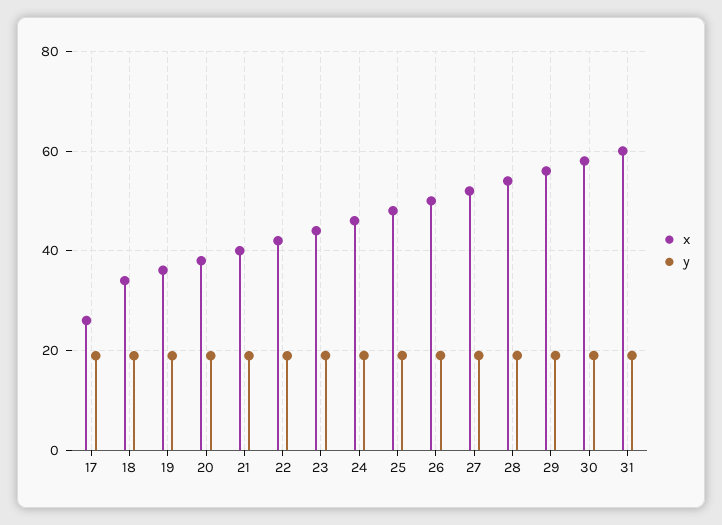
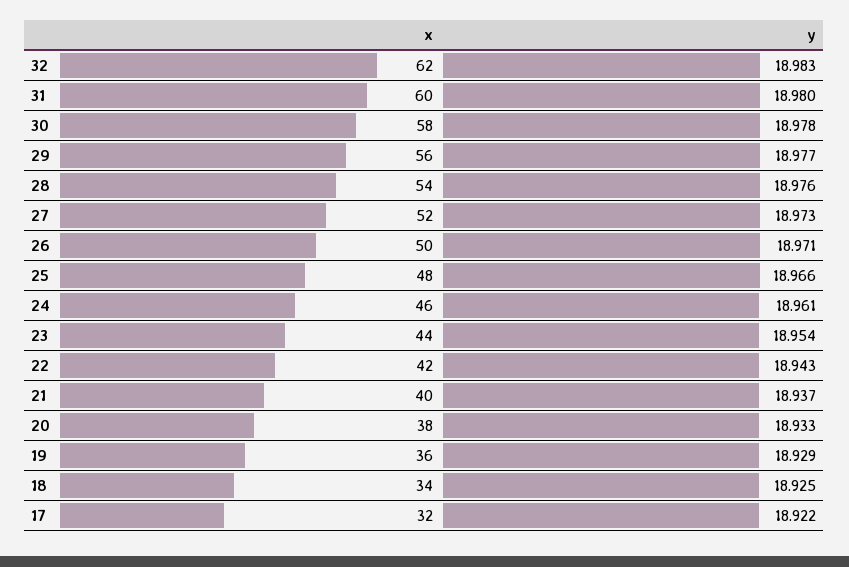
  {
    "x": {
-     "17": 26,
+     "17": 32,
      "18": 34,
      "19": 36,
      "20": 38,
      "21": 40,
      "22": 42,
      "23": 44,
      "24": 46,
      "25": 48,
      "26": 50,
      "27": 52,
      "28": 54,
      "29": 56,
      "30": 58,
-     "31": 60
+     "31": 60,
+     "32": 62
    },
    "y": {
      "17": 18.922,
      "18": 18.925,
      "19": 18.929,
      "20": 18.933,
      "21": 18.937,
      "22": 18.943,
      "23": 18.954,
      "24": 18.961,
      "25": 18.966,
      "26": 18.971,
      "27": 18.973,
      "28": 18.976,
      "29": 18.977,
      "30": 18.978,
-     "31": 18.98
+     "31": 18.98,
+     "32": 18.983
    }
  }

